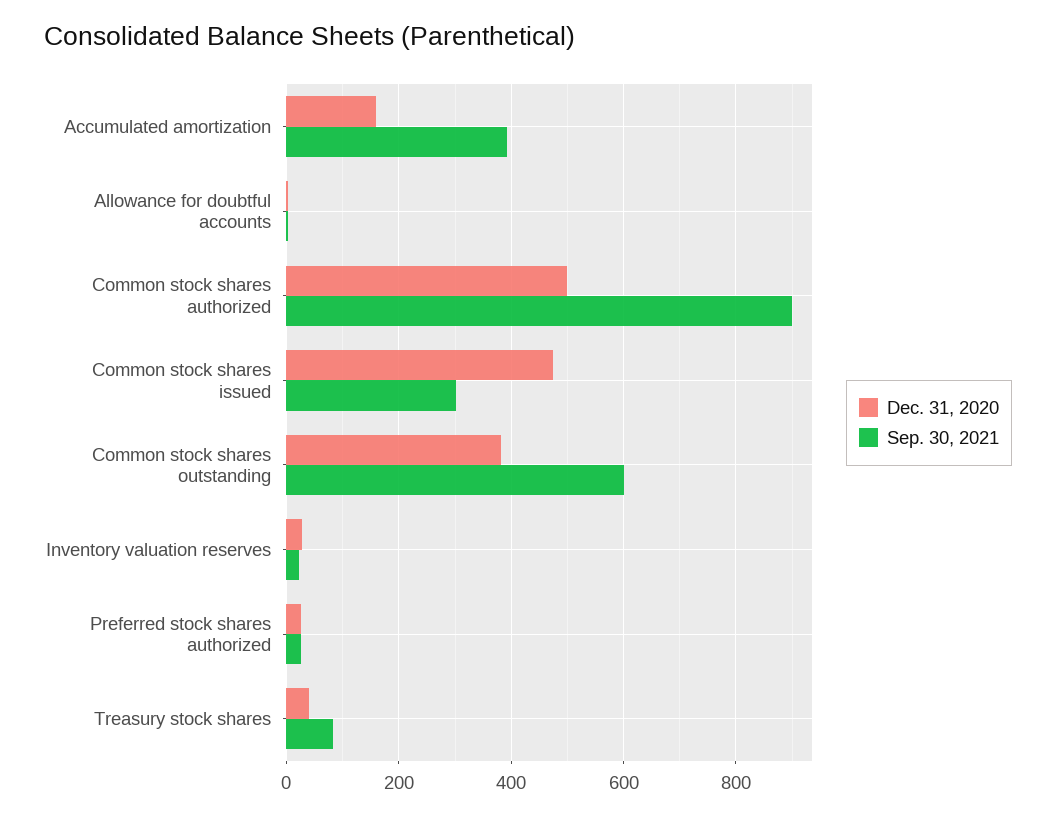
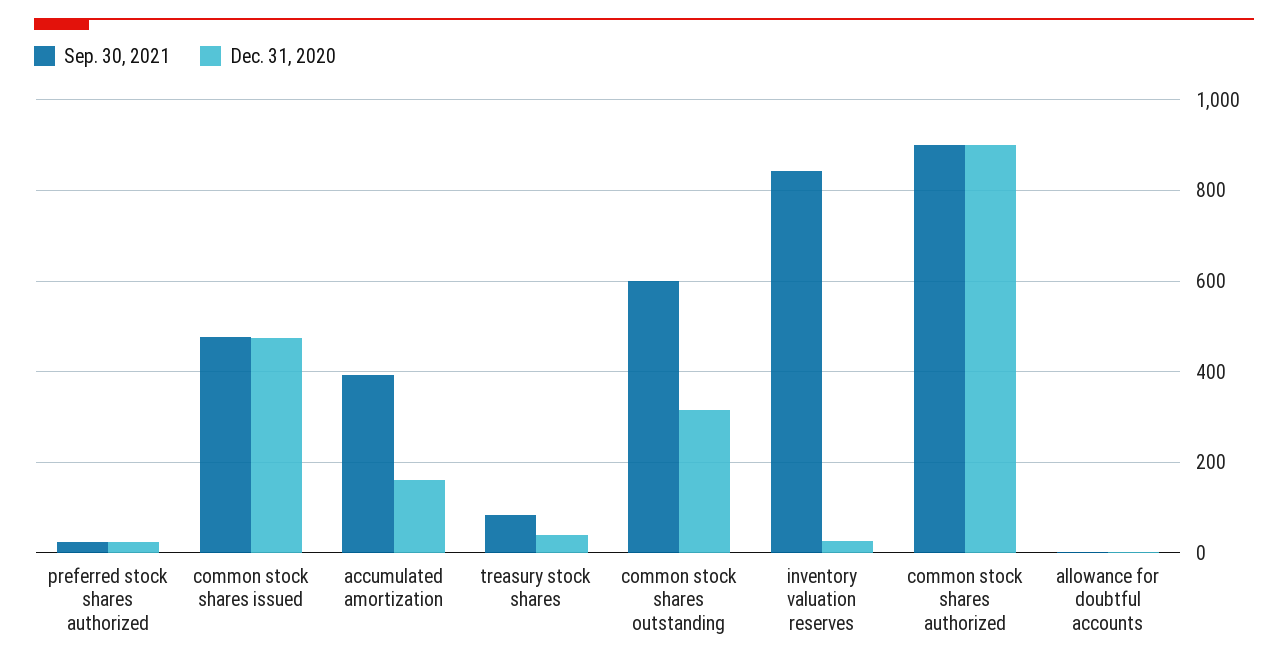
  {
    "Dec. 31, 2020": {
      "Accumulated amortization": 160,
      "Allowance for doubtful accounts": 0,
-     "Common stock shares authorized": 500,
+     "Common stock shares authorized": 900,
      "Common stock shares issued": 480,
-     "Common stock shares outstanding": 380,
+     "Common stock shares outstanding": 320,
      "Inventory valuation reserves": 20,
      "Preferred stock shares authorized": 20,
      "Treasury stock shares": 40
    },
    "Sep. 30, 2021": {
      "Accumulated amortization": 400,
      "Allowance for doubtful accounts": 0,
      "Common stock shares authorized": 900,
-     "Common stock shares issued": 300,
+     "Common stock shares issued": 480,
      "Common stock shares outstanding": 600,
-     "Inventory valuation reserves": 20,
+     "Inventory valuation reserves": 840,
      "Preferred stock shares authorized": 20,
      "Treasury stock shares": 80
    }
  }

